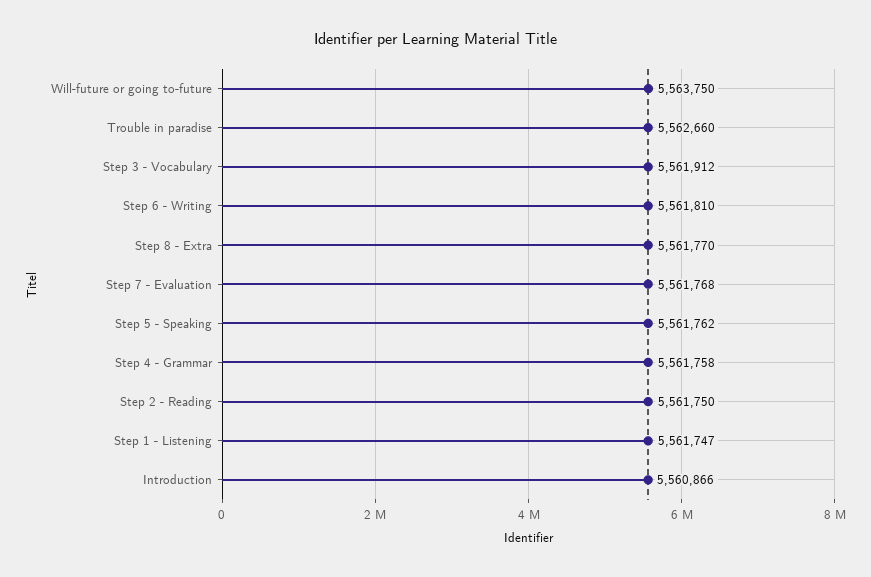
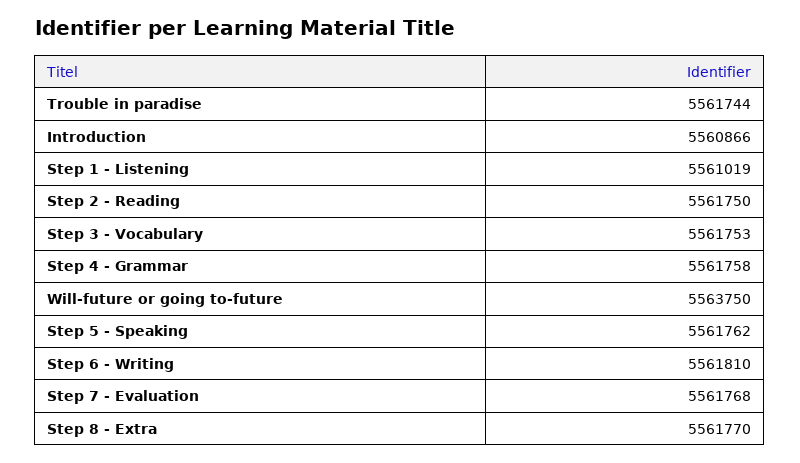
  {
    "Will-future or going to-future": 5563750,
-   "Trouble in paradise": 5562660,
+   "Trouble in paradise": 5561744,
-   "Step 3 - Vocabulary": 5561912,
+   "Step 3 - Vocabulary": 5561753,
    "Step 6 - Writing": 5561810,
    "Step 8 - Extra": 5561770,
    "Step 7 - Evaluation": 5561768,
    "Step 5 - Speaking": 5561762,
    "Step 4 - Grammar": 5561758,
    "Step 2 - Reading": 5561750,
-   "Step 1 - Listening": 5561747,
+   "Step 1 - Listening": 5561019,
    "Introduction": 5560866
  }

